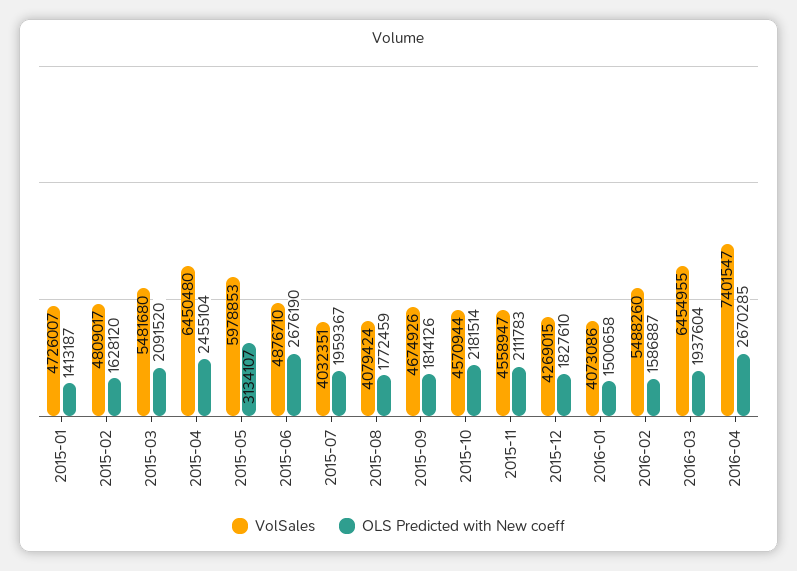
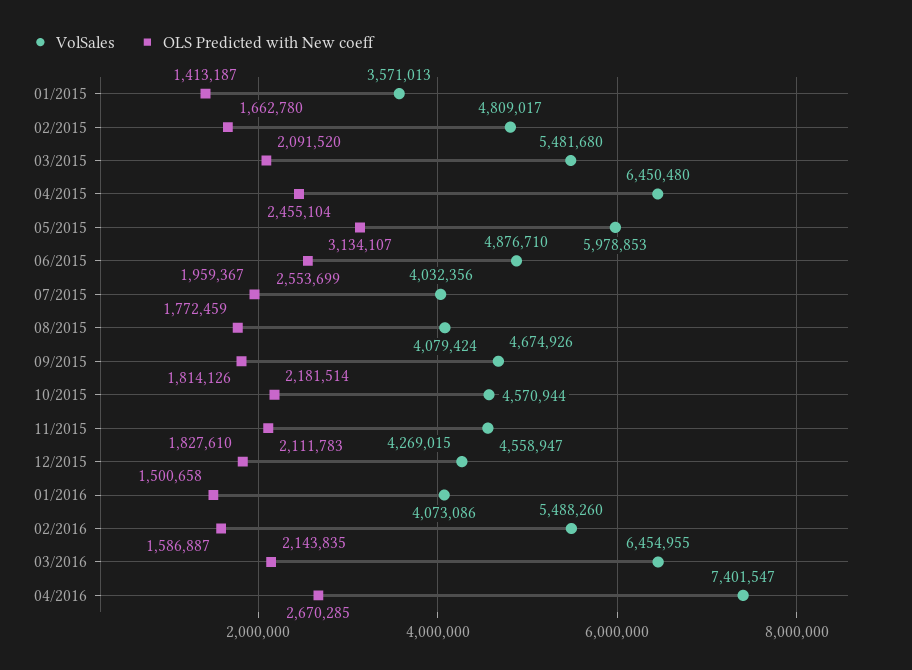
  {
    "VolSales": {
-     "2015-01": 4726007,
+     "2015-01": 3571013,
      "2015-02": 4809017,
      "2015-03": 5481680,
      "2015-04": 6450480,
      "2015-05": 5978853,
      "2015-06": 4876710,
-     "2015-07": 4032351,
+     "2015-07": 4032356,
      "2015-08": 4079424,
      "2015-09": 4674926,
      "2015-10": 4570944,
      "2015-11": 4558947,
      "2015-12": 4269015,
      "2016-01": 4073086,
      "2016-02": 5488260,
      "2016-03": 6454955,
      "2016-04": 7401547
    },
    "OLS Predicted with New coeff": {
      "2015-01": 1413187,
-     "2015-02": 1628120,
+     "2015-02": 1662780,
      "2015-03": 2091520,
      "2015-04": 2455104,
      "2015-05": 3134107,
-     "2015-06": 2676190,
+     "2015-06": 2553699,
      "2015-07": 1959367,
      "2015-08": 1772459,
      "2015-09": 1814126,
      "2015-10": 2181514,
      "2015-11": 2111783,
      "2015-12": 1827610,
      "2016-01": 1500658,
      "2016-02": 1586887,
-     "2016-03": 1937604,
+     "2016-03": 2143835,
      "2016-04": 2670285
    }
  }

